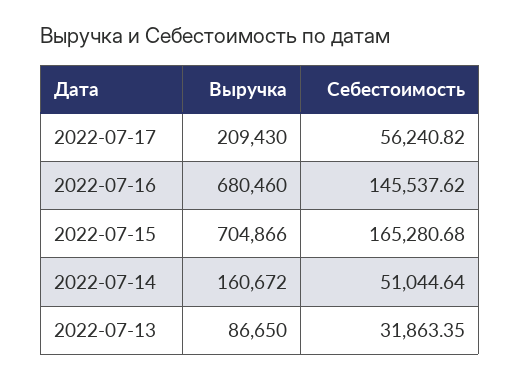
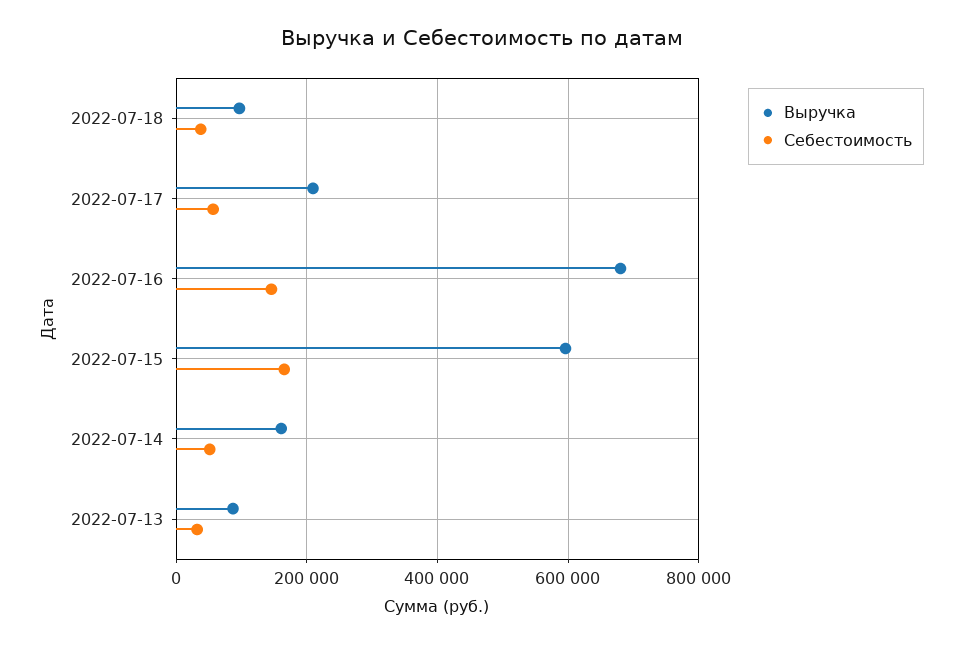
  {
    "Выручка": {
      "2022-07-17": 209430,
      "2022-07-16": 680460,
-     "2022-07-15": 704866,
+     "2022-07-15": 600000,
      "2022-07-14": 160672,
-     "2022-07-13": 86650
+     "2022-07-13": 86650,
+     "2022-07-18": 100000
    },
    "Себестоимость": {
      "2022-07-17": 56240.82,
      "2022-07-16": 145537.62,
      "2022-07-15": 165280.68,
      "2022-07-14": 51044.64,
-     "2022-07-13": 31863.35
+     "2022-07-13": 31863.35,
+     "2022-07-18": 40000
    }
  }

